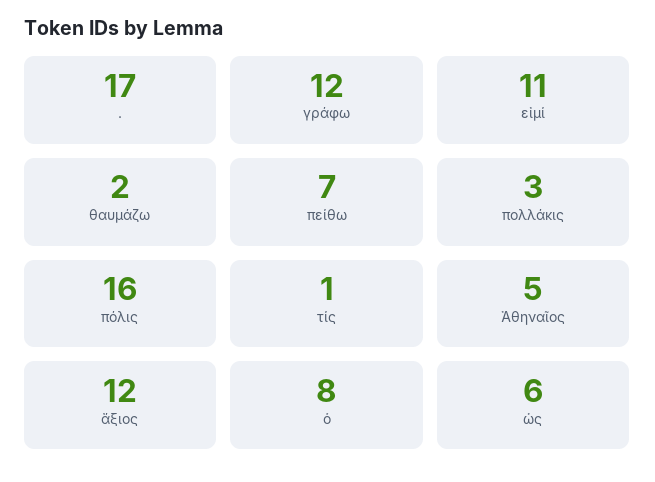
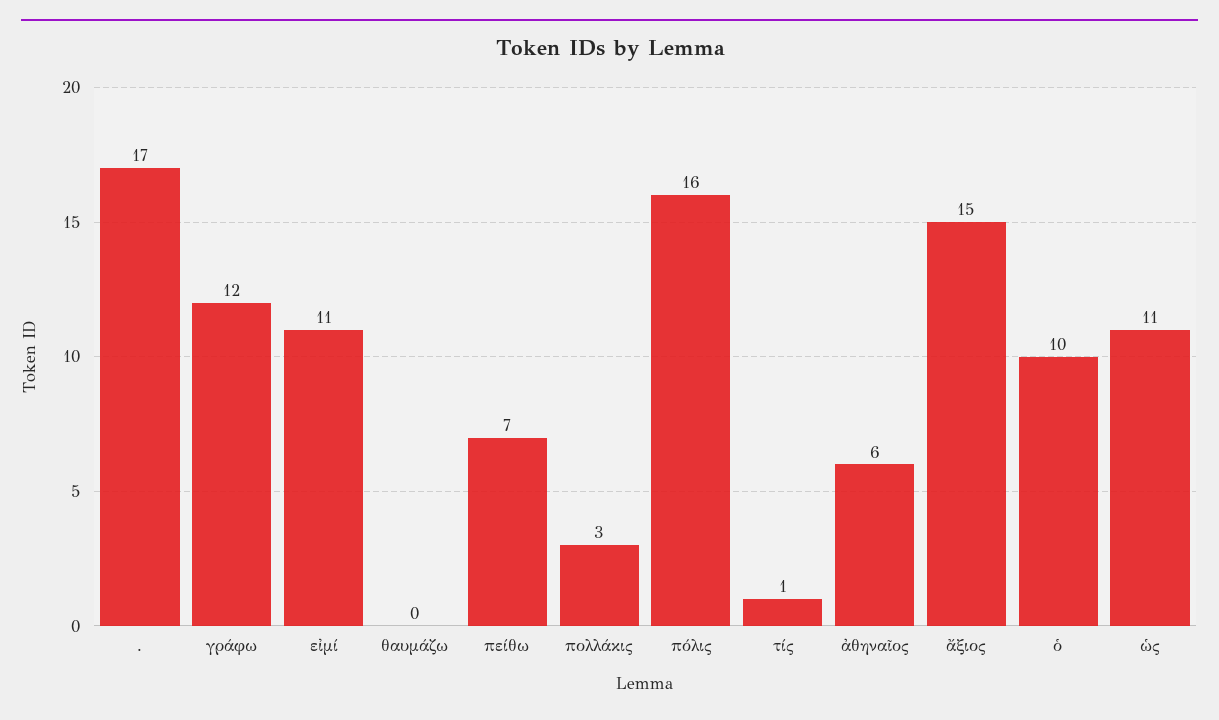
  {
    ".": 17,
    "γράφω": 12,
    "εἰμί": 11,
-   "θαυμάζω": 2,
+   "θαυμάζω": 0,
    "πείθω": 7,
    "πολλάκις": 3,
    "πόλις": 16,
    "τίς": 1,
-   "Ἀθηναῖος": 5,
+   "Ἀθηναῖος": 6,
-   "ἄξιος": 12,
+   "ἄξιος": 15,
-   "ὁ": 8,
+   "ὁ": 10,
-   "ὡς": 6
+   "ὡς": 11
  }

